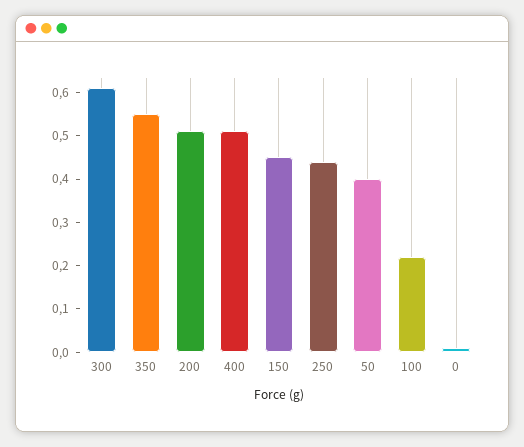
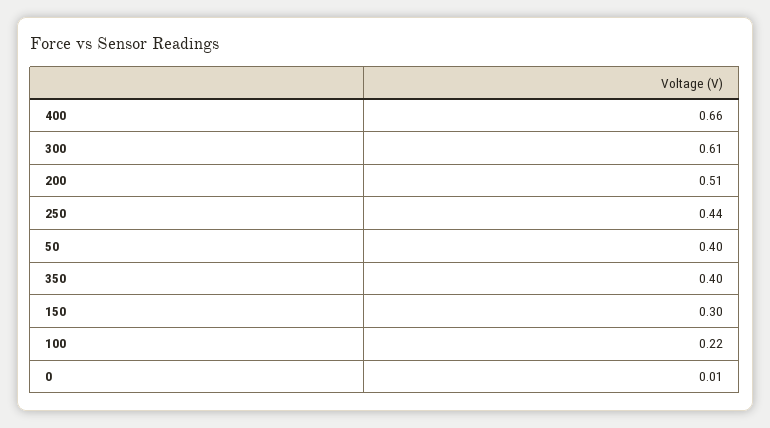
  {
    "300": 0.61,
-   "350": 0.55,
+   "350": 0.4,
    "200": 0.51,
-   "400": 0.5,
+   "400": 0.66,
-   "150": 0.45,
+   "150": 0.3,
    "250": 0.44,
    "50": 0.4,
    "100": 0.22,
    "0": 0.01
  }

